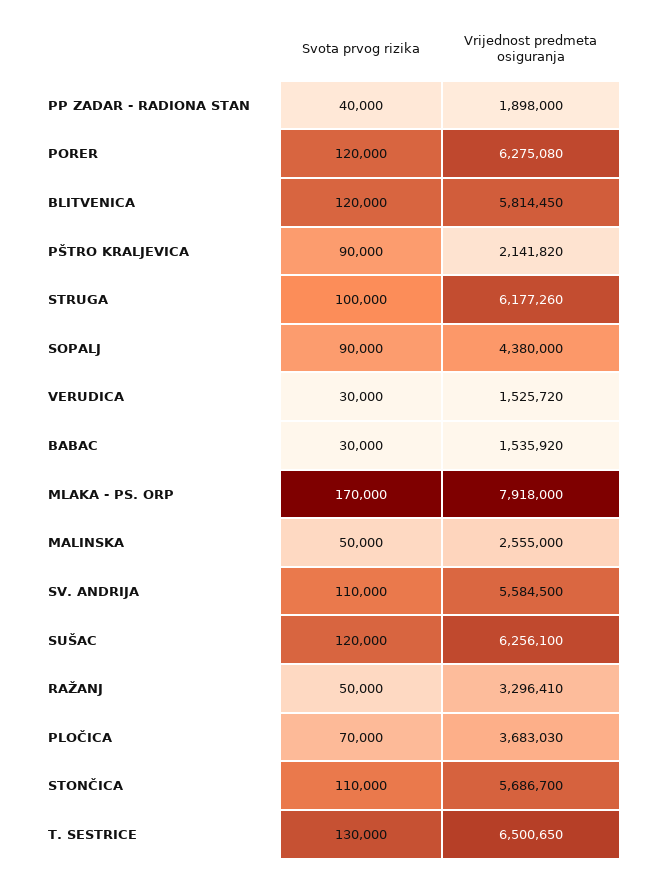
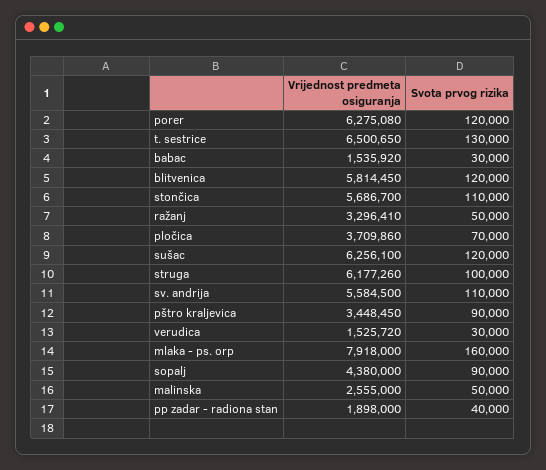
  {
    "Svota prvog rizika": {
      "PP ZADAR - RADIONA STAN": 40000,
      "PORER": 120000,
      "BLITVENICA": 120000,
      "PŠTRO KRALJEVICA": 90000,
      "STRUGA": 100000,
      "SOPALJ": 90000,
      "VERUDICA": 30000,
      "BABAC": 30000,
-     "MLAKA - PS. ORP": 170000,
+     "MLAKA - PS. ORP": 160000,
      "MALINSKA": 50000,
      "SV. ANDRIJA": 110000,
      "SUŠAC": 120000,
      "RAŽANJ": 50000,
      "PLOČICA": 70000,
      "STONČICA": 110000,
      "T. SESTRICE": 130000
    },
    "Vrijednost predmeta osiguranja": {
      "PP ZADAR - RADIONA STAN": 1898000,
      "PORER": 6275080,
      "BLITVENICA": 5814450,
-     "PŠTRO KRALJEVICA": 2141820,
+     "PŠTRO KRALJEVICA": 3448450,
      "STRUGA": 6177260,
      "SOPALJ": 4380000,
      "VERUDICA": 1525720,
      "BABAC": 1535920,
      "MLAKA - PS. ORP": 7918000,
      "MALINSKA": 2555000,
      "SV. ANDRIJA": 5584500,
      "SUŠAC": 6256100,
      "RAŽANJ": 3296410,
-     "PLOČICA": 3683030,
+     "PLOČICA": 3709860,
      "STONČICA": 5686700,
      "T. SESTRICE": 6500650
    }
  }

